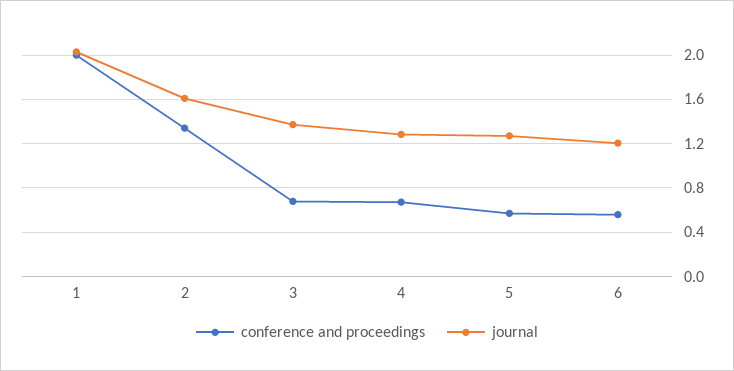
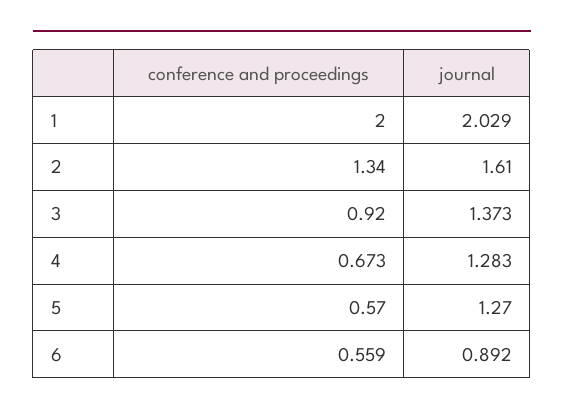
  {
    "conference and proceedings": {
      "1": 2,
      "2": 1.34,
-     "3": 0.7,
+     "3": 0.92,
      "4": 0.673,
      "5": 0.57,
      "6": 0.559
    },
    "journal": {
      "1": 2.029,
      "2": 1.61,
      "3": 1.373,
      "4": 1.283,
      "5": 1.27,
-     "6": 1.2
+     "6": 0.892
    }
  }

